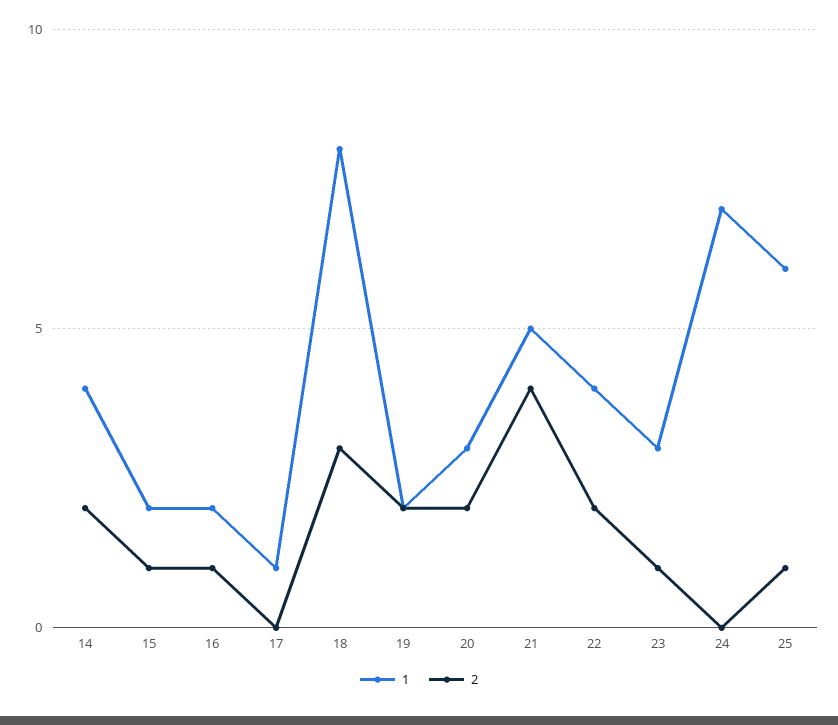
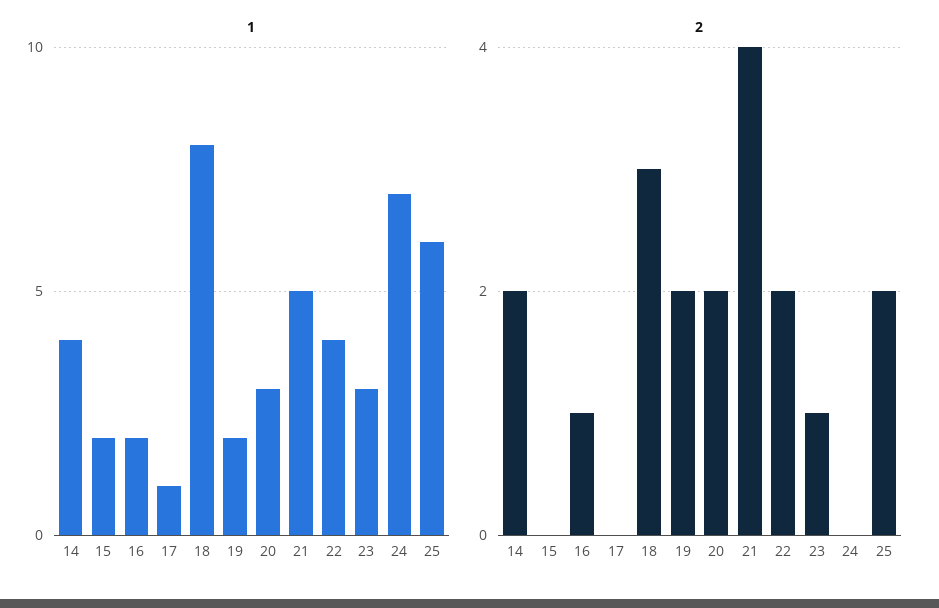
  {
    "1": {
      "14": 4,
      "15": 2,
      "16": 2,
      "17": 1,
      "18": 8,
      "19": 2,
      "20": 3,
      "21": 5,
      "22": 4,
      "23": 3,
      "24": 7,
      "25": 6
    },
    "2": {
      "14": 2,
-     "15": 1,
+     "15": 0,
      "16": 1,
      "17": 0,
      "18": 3,
      "19": 2,
      "20": 2,
      "21": 4,
      "22": 2,
      "23": 1,
      "24": 0,
-     "25": 1
+     "25": 2
    }
  }

